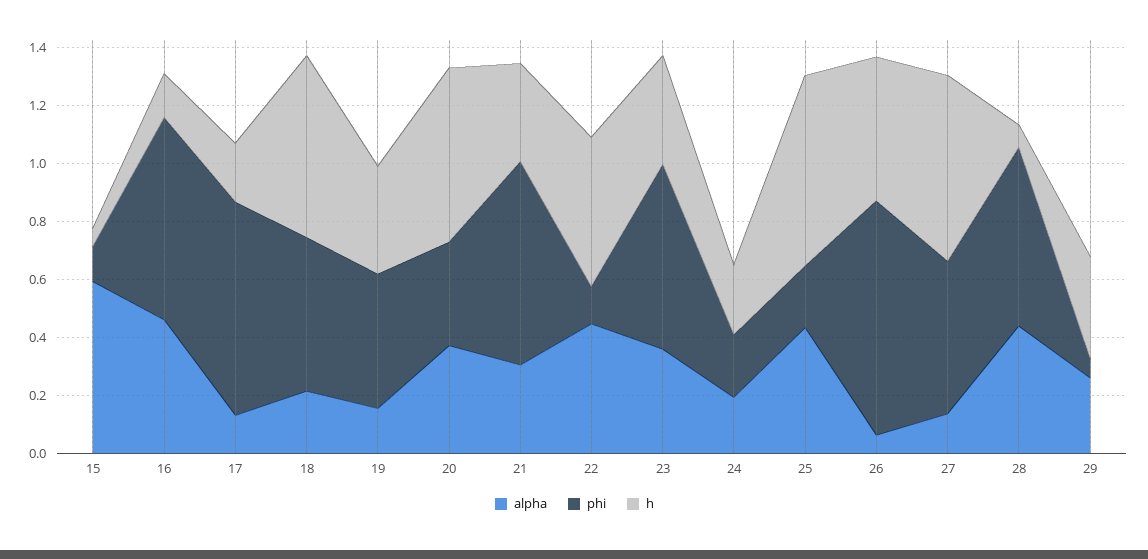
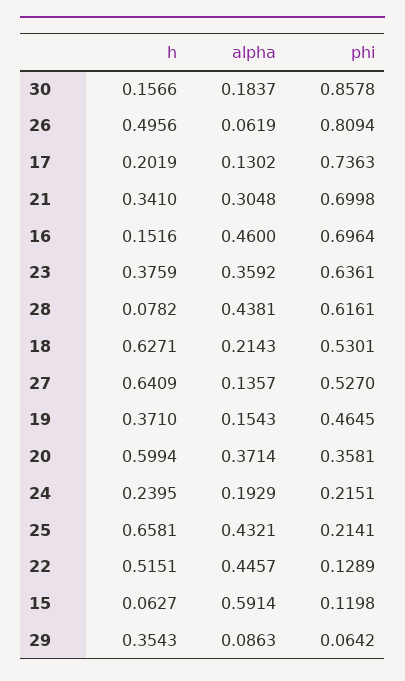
  {
    "alpha": {
      "15": 0.5914,
      "16": 0.46,
      "17": 0.1302,
      "18": 0.2143,
      "19": 0.1543,
      "20": 0.3714,
      "21": 0.3048,
      "22": 0.4457,
      "23": 0.3592,
      "24": 0.1929,
      "25": 0.4321,
      "26": 0.0619,
      "27": 0.1357,
      "28": 0.4381,
-     "29": 0.25
+     "29": 0.0863,
+     "30": 0.1837
    },
    "phi": {
      "15": 0.1198,
      "16": 0.6964,
      "17": 0.7363,
      "18": 0.5301,
      "19": 0.4645,
      "20": 0.3581,
      "21": 0.6998,
      "22": 0.1289,
      "23": 0.6361,
      "24": 0.2151,
      "25": 0.2141,
      "26": 0.8094,
      "27": 0.527,
      "28": 0.6161,
-     "29": 0.0642
+     "29": 0.0642,
+     "30": 0.8578
    },
    "h": {
      "15": 0.0627,
      "16": 0.1516,
      "17": 0.2019,
      "18": 0.6271,
      "19": 0.371,
      "20": 0.5994,
      "21": 0.341,
      "22": 0.5151,
      "23": 0.3759,
      "24": 0.2395,
      "25": 0.6581,
      "26": 0.4956,
      "27": 0.6409,
      "28": 0.0782,
-     "29": 0.3543
+     "29": 0.3543,
+     "30": 0.1566
    }
  }

